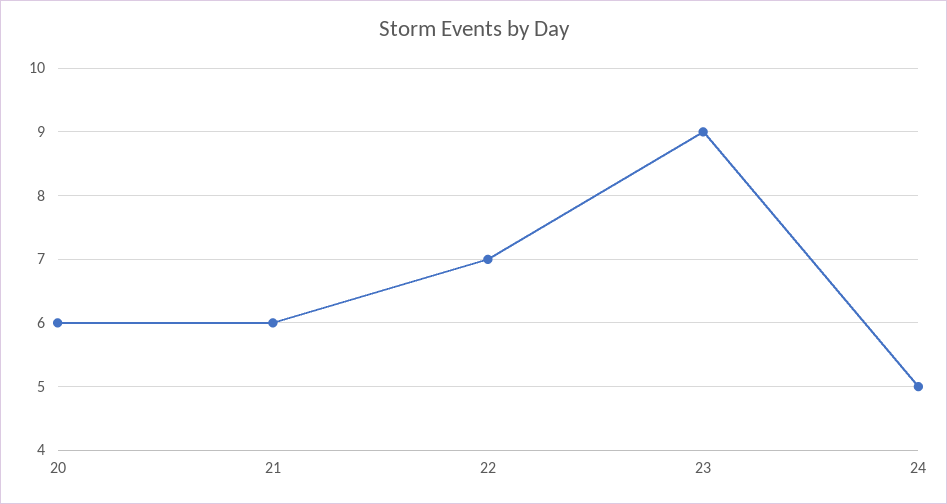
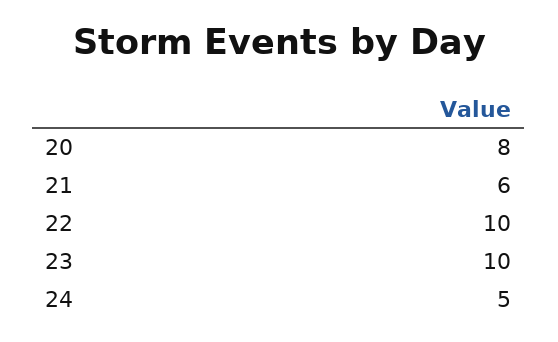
  {
-   "20": 6,
+   "20": 8,
    "21": 6,
-   "22": 7,
+   "22": 10,
-   "23": 9,
+   "23": 10,
    "24": 5
  }

